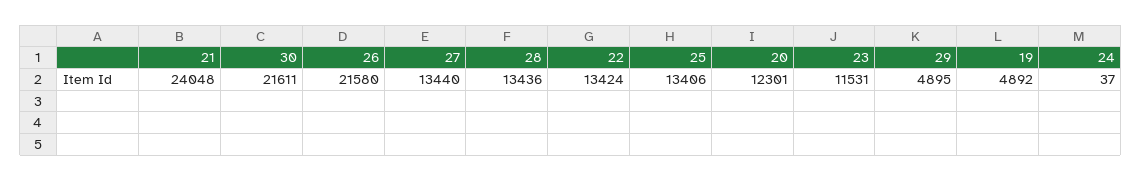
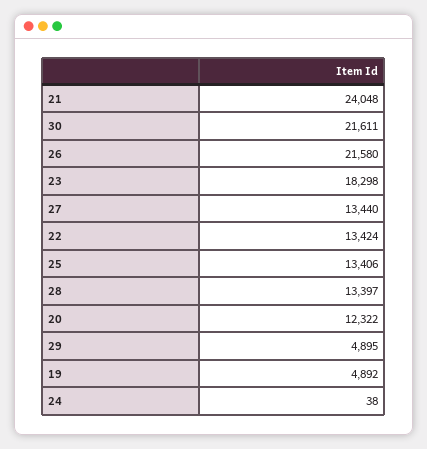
  {
    "21": 24048,
    "30": 21611,
    "26": 21580,
    "27": 13440,
-   "28": 13436,
+   "28": 13397,
    "22": 13424,
    "25": 13406,
-   "20": 12301,
+   "20": 12322,
-   "23": 11531,
+   "23": 18298,
    "29": 4895,
    "19": 4892,
-   "24": 37
+   "24": 38
  }

